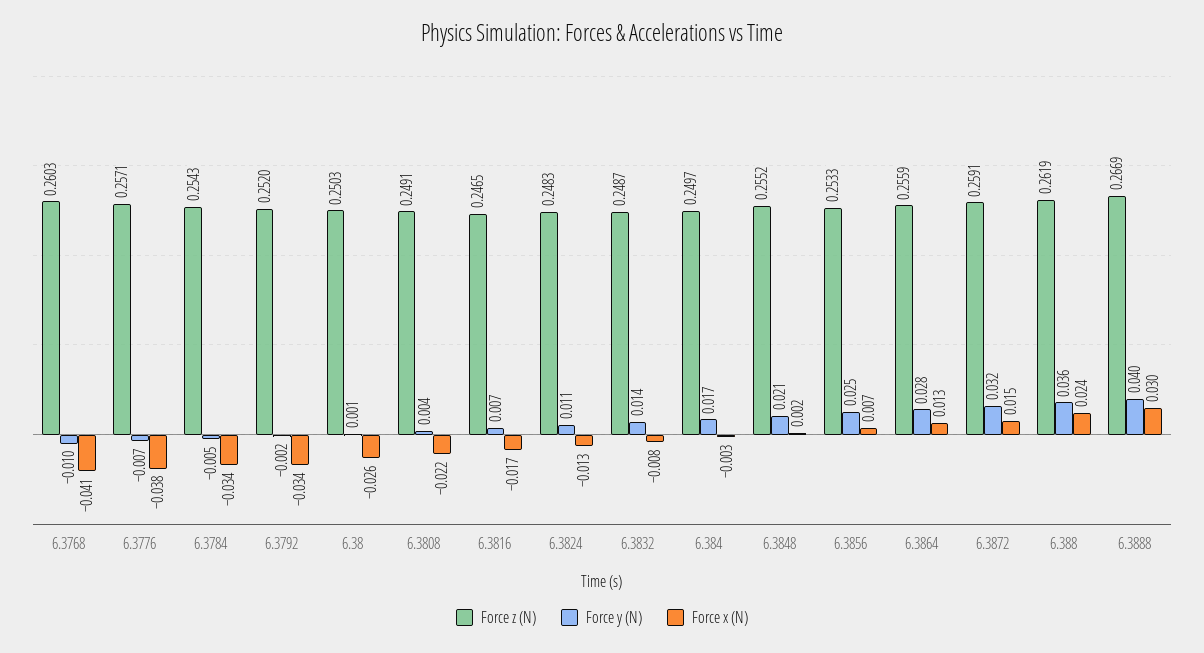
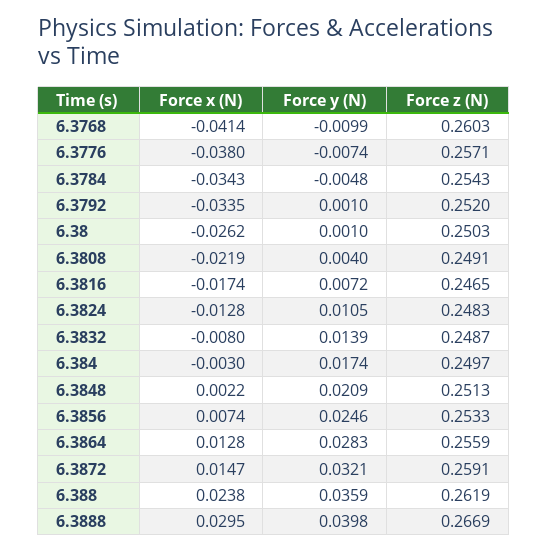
  {
    "Force z (N)": {
      "6.3768": 0.2603,
      "6.3776": 0.2571,
      "6.3784": 0.2543,
      "6.3792": 0.252,
      "6.38": 0.2503,
      "6.3808": 0.2491,
      "6.3816": 0.2465,
      "6.3824": 0.2483,
      "6.3832": 0.2487,
      "6.384": 0.2497,
-     "6.3848": 0.2552,
+     "6.3848": 0.2513,
      "6.3856": 0.2533,
      "6.3864": 0.2559,
      "6.3872": 0.2591,
      "6.388": 0.2619,
      "6.3888": 0.2669
    },
    "Force y (N)": {
      "6.3768": -0.0099,
      "6.3776": -0.0074,
      "6.3784": -0.0048,
-     "6.3792": -0.002,
+     "6.3792": 0.001,
      "6.38": 0.001,
      "6.3808": 0.004,
      "6.3816": 0.0072,
      "6.3824": 0.0105,
      "6.3832": 0.0139,
      "6.384": 0.0174,
      "6.3848": 0.0209,
      "6.3856": 0.0246,
      "6.3864": 0.0283,
      "6.3872": 0.0321,
      "6.388": 0.0359,
      "6.3888": 0.0398
    },
    "Force x (N)": {
      "6.3768": -0.0414,
      "6.3776": -0.038,
      "6.3784": -0.0343,
      "6.3792": -0.0335,
      "6.38": -0.0262,
      "6.3808": -0.0219,
      "6.3816": -0.0174,
      "6.3824": -0.0128,
      "6.3832": -0.008,
      "6.384": -0.003,
      "6.3848": 0.0022,
      "6.3856": 0.0074,
      "6.3864": 0.0128,
      "6.3872": 0.0147,
      "6.388": 0.0238,
      "6.3888": 0.0295
    }
  }

